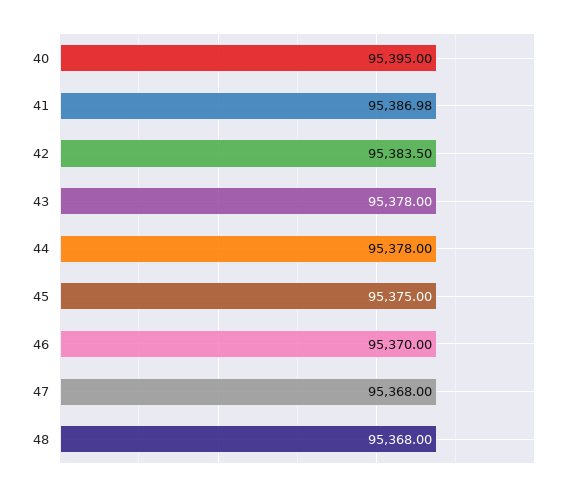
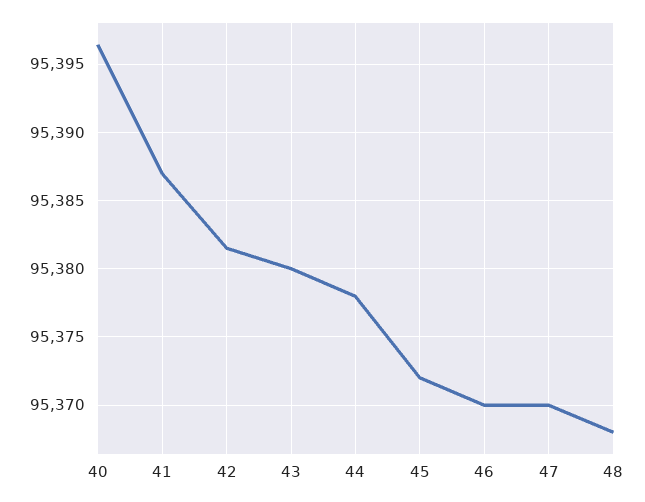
  {
-   "40": 95395,
+   "40": 95396.5,
    "41": 95386.98,
-   "42": 95383.5,
+   "42": 95381.5,
-   "43": 95378,
+   "43": 95380,
    "44": 95378,
-   "45": 95375,
+   "45": 95372,
    "46": 95370,
-   "47": 95368,
+   "47": 95370,
    "48": 95368
  }

